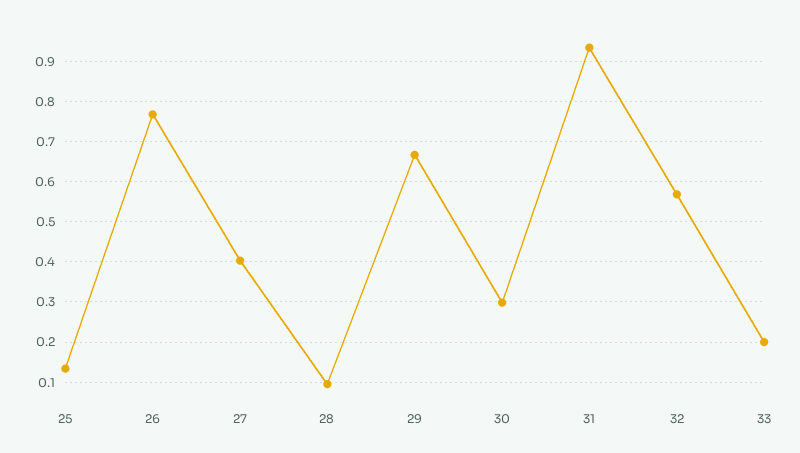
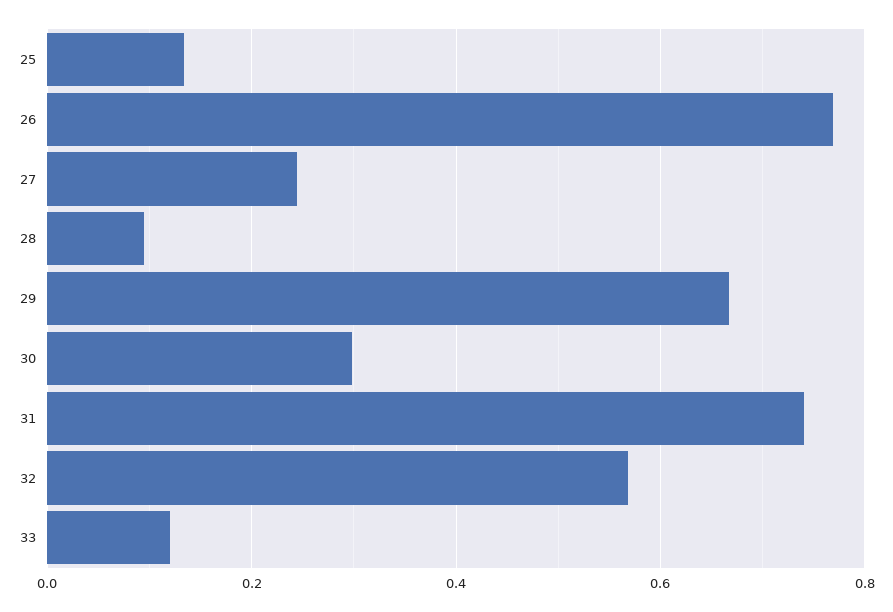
  {
    "25": 0.14,
    "26": 0.76,
-   "27": 0.4,
+   "27": 0.24,
    "28": 0.1,
    "29": 0.66,
    "30": 0.3,
-   "31": 0.94,
+   "31": 0.74,
    "32": 0.56,
-   "33": 0.2
+   "33": 0.12
  }

